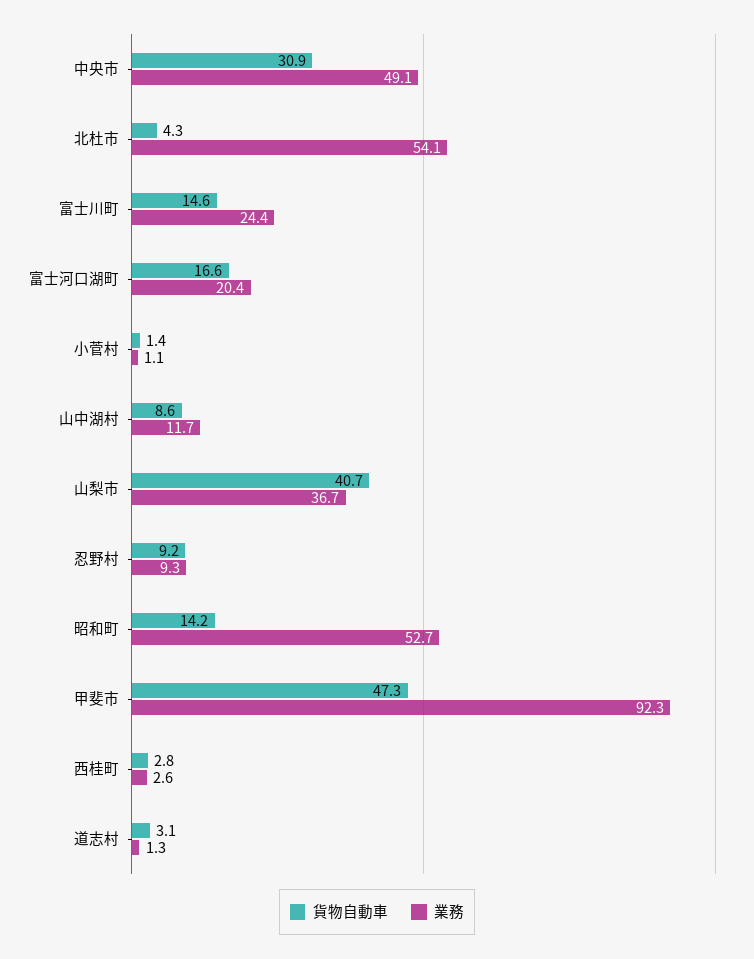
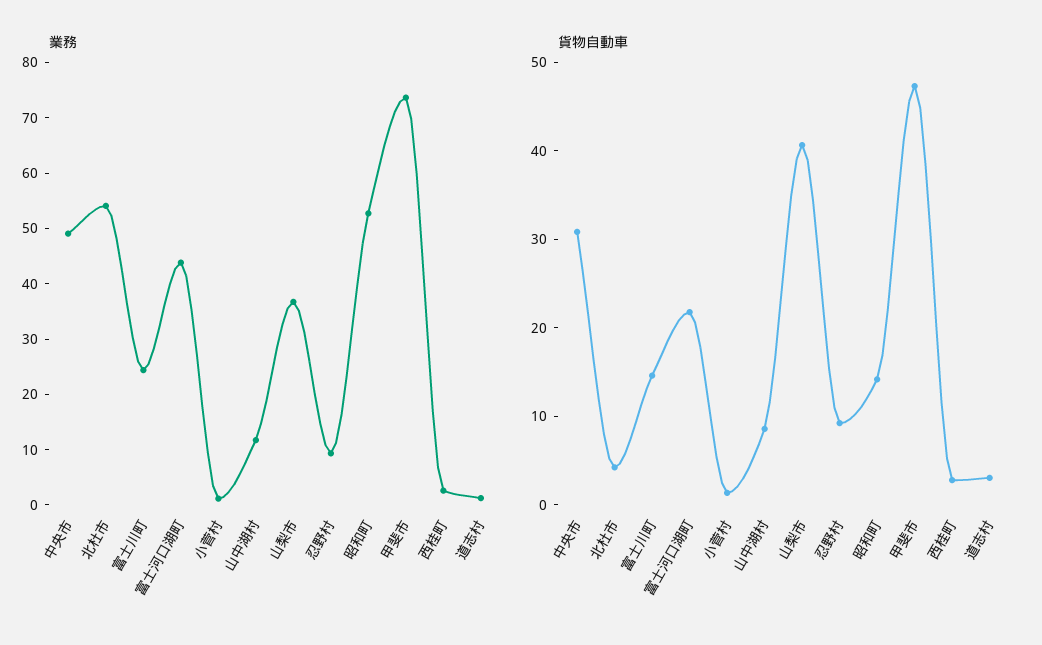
  {
    "貨物自動車": {
      "中央市": 30.9,
      "北杜市": 4.3,
      "富士川町": 14.6,
-     "富士河口湖町": 16.6,
+     "富士河口湖町": 22,
      "小菅村": 1.4,
      "山中湖村": 8.6,
      "山梨市": 40.7,
      "忍野村": 9.2,
      "昭和町": 14.2,
      "甲斐市": 47.3,
      "西桂町": 2.8,
      "道志村": 3.1
    },
    "業務": {
      "中央市": 49.1,
      "北杜市": 54.1,
      "富士川町": 24.4,
-     "富士河口湖町": 20.4,
+     "富士河口湖町": 44,
      "小菅村": 1.1,
      "山中湖村": 11.7,
      "山梨市": 36.7,
      "忍野村": 9.3,
      "昭和町": 52.7,
-     "甲斐市": 92.3,
+     "甲斐市": 74,
      "西桂町": 2.6,
      "道志村": 1.3
    }
  }

